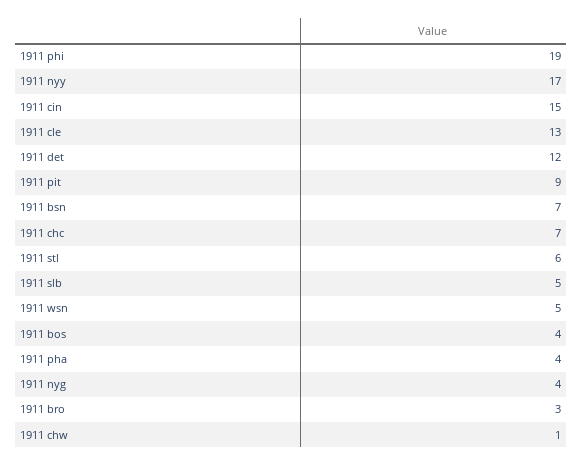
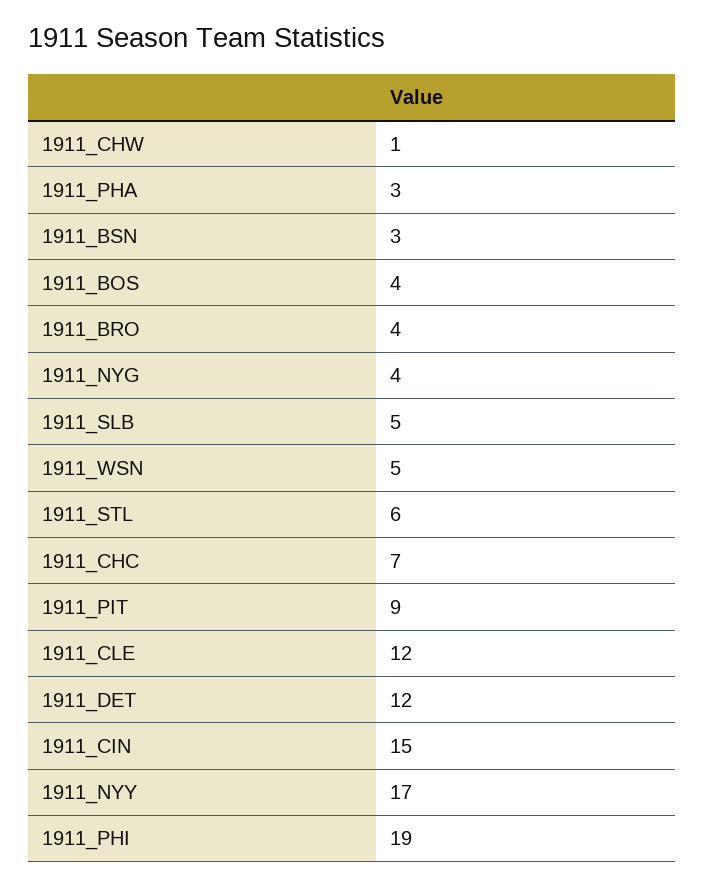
  {
    "1911 phi": 19,
    "1911 nyy": 17,
    "1911 cin": 15,
-   "1911 cle": 13,
+   "1911 cle": 12,
    "1911 det": 12,
    "1911 pit": 9,
-   "1911 bsn": 7,
+   "1911 bsn": 3,
    "1911 chc": 7,
    "1911 stl": 6,
    "1911 slb": 5,
    "1911 wsn": 5,
    "1911 bos": 4,
-   "1911 pha": 4,
+   "1911 pha": 3,
    "1911 nyg": 4,
-   "1911 bro": 3,
+   "1911 bro": 4,
    "1911 chw": 1
  }

